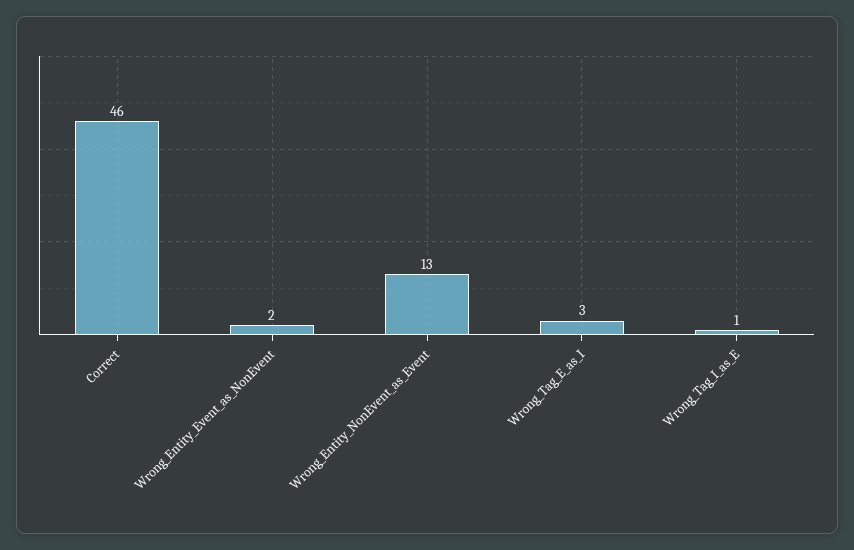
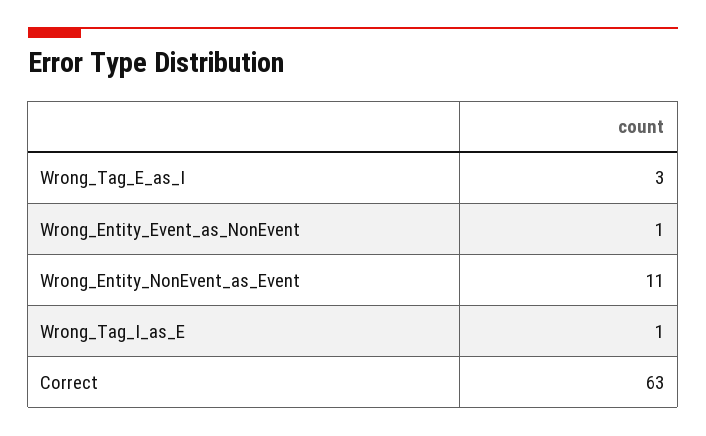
  {
-   "Correct": 46,
+   "Correct": 63,
-   "Wrong_Entity_Event_as_NonEvent": 2,
+   "Wrong_Entity_Event_as_NonEvent": 1,
-   "Wrong_Entity_NonEvent_as_Event": 13,
+   "Wrong_Entity_NonEvent_as_Event": 11,
    "Wrong_Tag_E_as_I": 3,
    "Wrong_Tag_I_as_E": 1
  }

